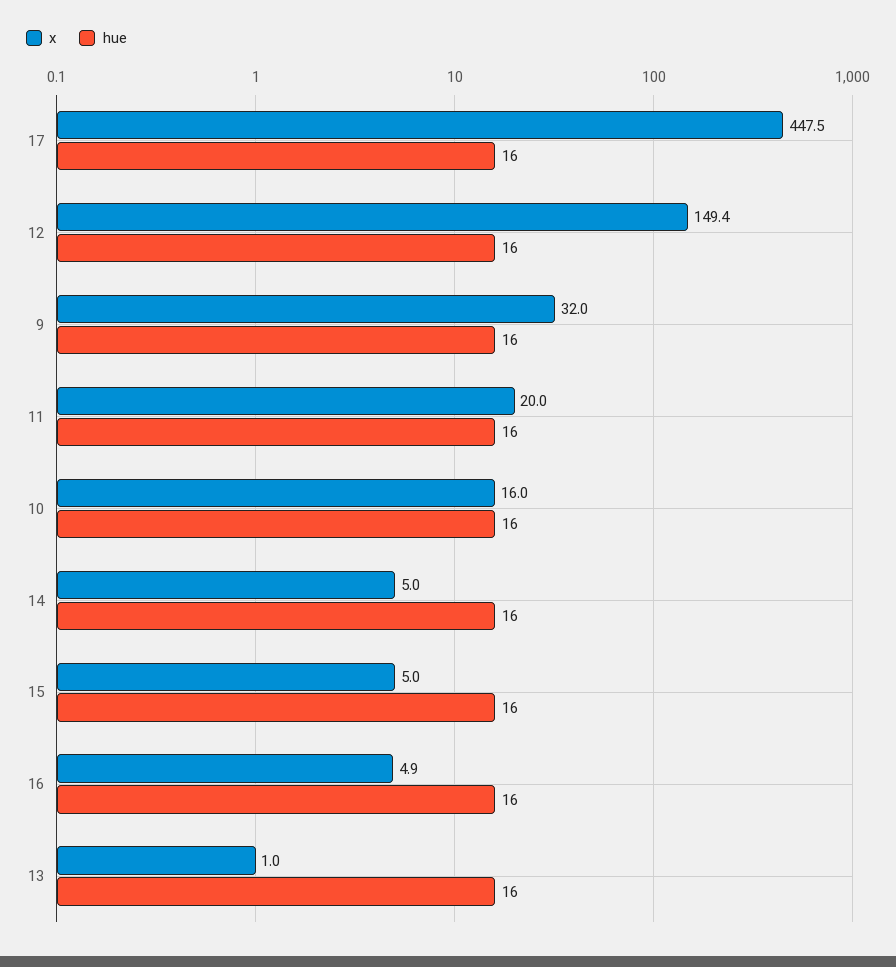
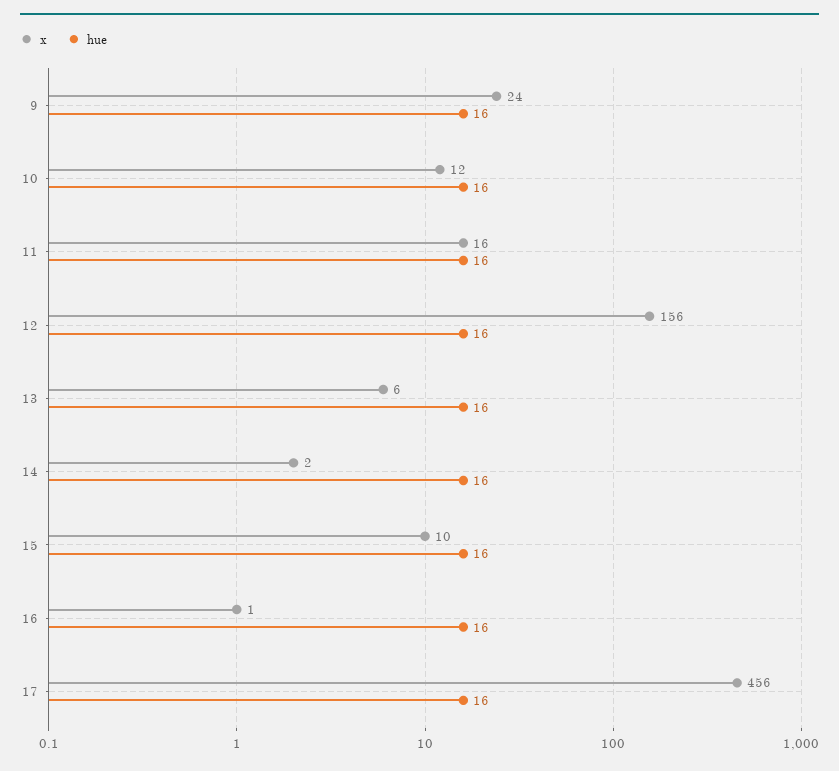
  {
    "x": {
-     "17": 447.5,
+     "17": 456,
-     "12": 149.4,
+     "12": 156,
-     "9": 32,
+     "9": 24,
-     "11": 20,
+     "11": 16,
-     "10": 16,
+     "10": 12,
-     "14": 5,
+     "14": 2,
-     "15": 5,
+     "15": 10,
-     "16": 4.9,
+     "16": 1,
-     "13": 1
+     "13": 6
    },
    "hue": {
      "17": 16,
      "12": 16,
      "9": 16,
      "11": 16,
      "10": 16,
      "14": 16,
      "15": 16,
      "16": 16,
      "13": 16
    }
  }

